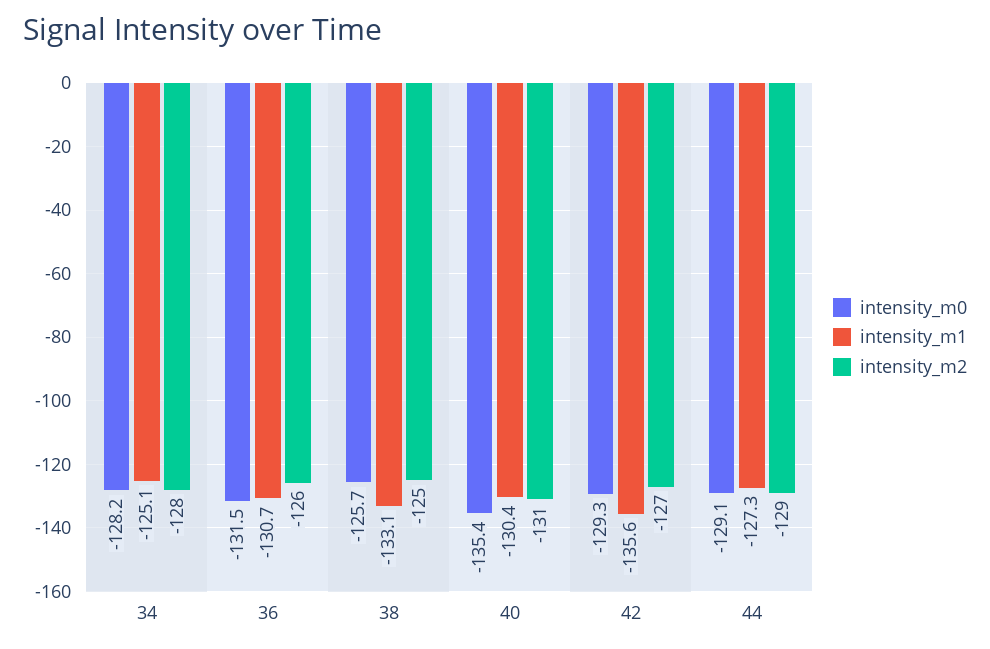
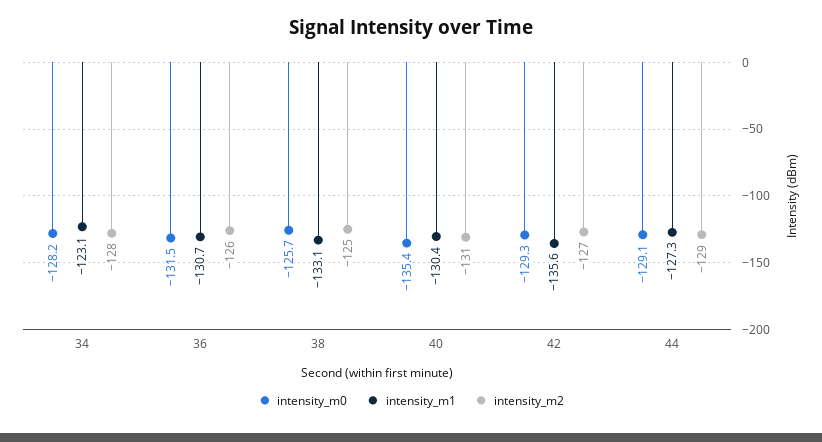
  {
    "intensity_m0": {
      "34": -128.2,
      "36": -131.5,
      "38": -125.7,
      "40": -135.4,
      "42": -129.3,
      "44": -129.1
    },
    "intensity_m1": {
-     "34": -125.1,
+     "34": -123.1,
      "36": -130.7,
      "38": -133.1,
      "40": -130.4,
      "42": -135.6,
      "44": -127.3
    },
    "intensity_m2": {
      "34": -128,
      "36": -126,
      "38": -125,
      "40": -131,
      "42": -127,
      "44": -129
    }
  }

